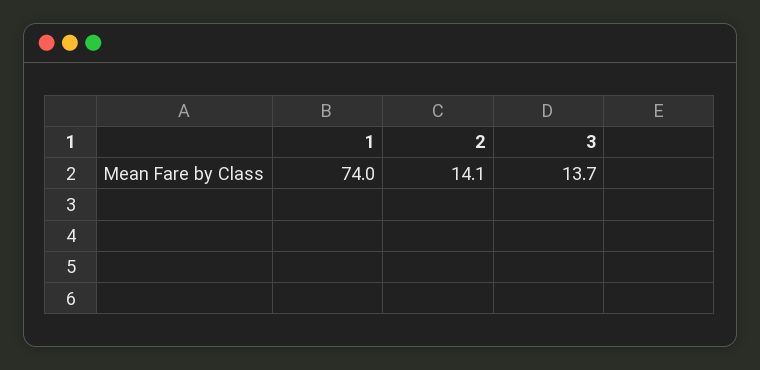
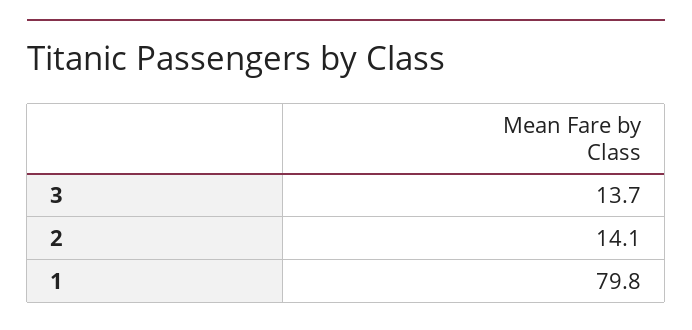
  {
-   "1": 74,
+   "1": 79.8,
    "2": 14.1,
    "3": 13.7
  }

